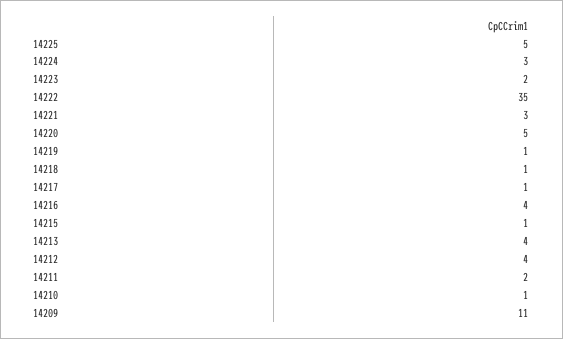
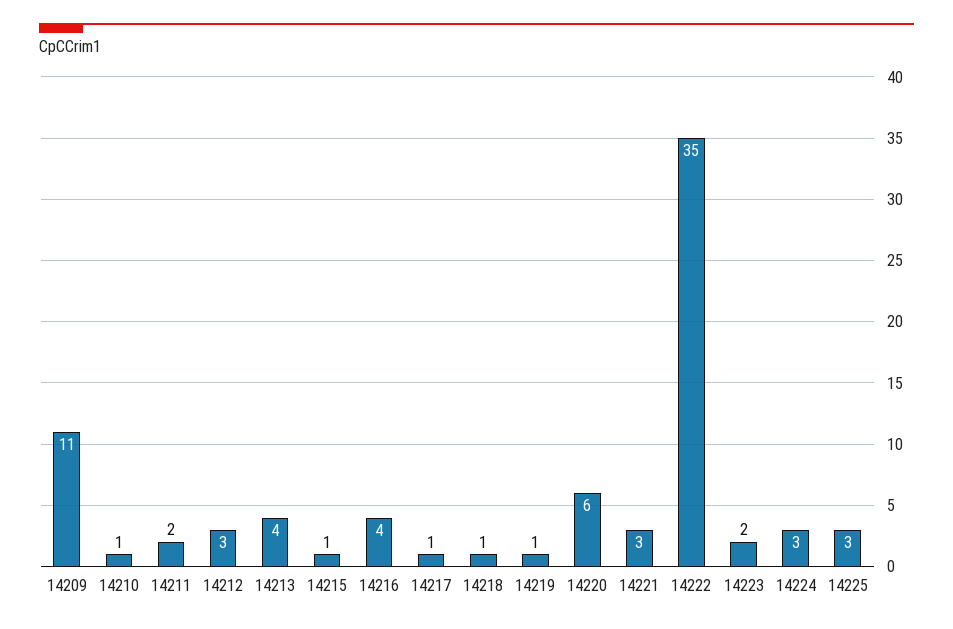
  {
-   "14225": 5,
+   "14225": 3,
    "14224": 3,
    "14223": 2,
    "14222": 35,
    "14221": 3,
-   "14220": 5,
+   "14220": 6,
    "14219": 1,
    "14218": 1,
    "14217": 1,
    "14216": 4,
    "14215": 1,
    "14213": 4,
-   "14212": 4,
+   "14212": 3,
    "14211": 2,
    "14210": 1,
    "14209": 11
  }

